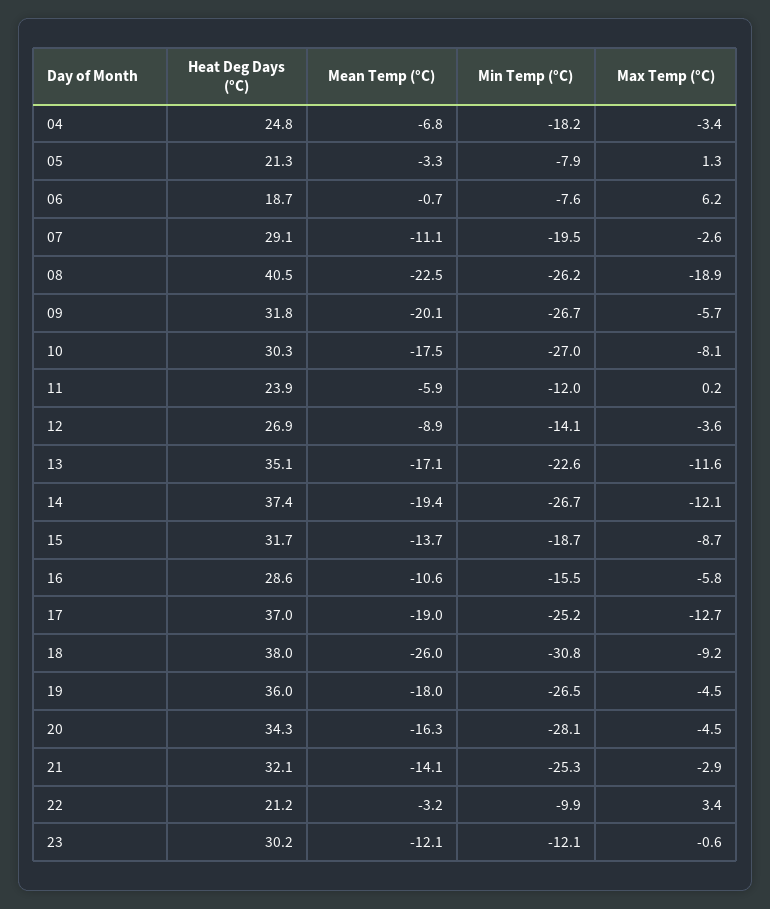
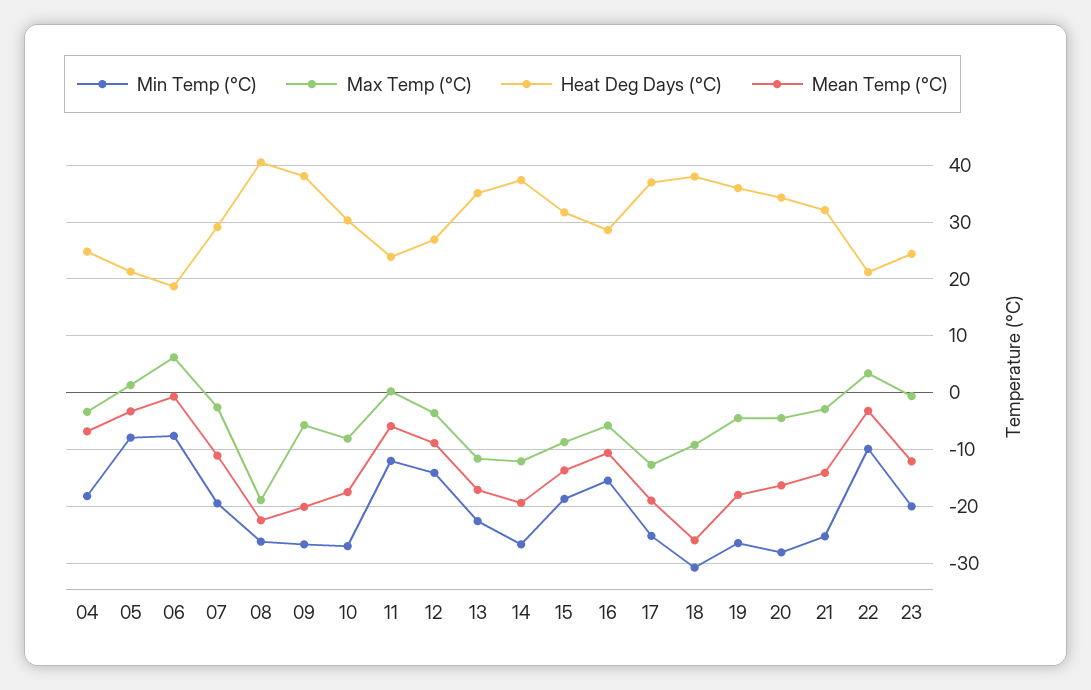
  {
    "Heat Deg Days (°C)": {
      "04": 24.8,
      "05": 21.3,
      "06": 18.7,
      "07": 29.1,
      "08": 40.5,
-     "09": 31.8,
+     "09": 38,
      "10": 30.3,
      "11": 23.9,
      "12": 26.9,
      "13": 35.1,
      "14": 37.4,
      "15": 31.7,
      "16": 28.6,
      "17": 37,
      "18": 38,
      "19": 36,
      "20": 34.3,
      "21": 32.1,
      "22": 21.2,
-     "23": 30.2
+     "23": 24
    },
    "Mean Temp (°C)": {
      "04": -6.8,
      "05": -3.3,
      "06": -0.7,
      "07": -11.1,
      "08": -22.5,
      "09": -20.1,
      "10": -17.5,
      "11": -5.9,
      "12": -8.9,
      "13": -17.1,
      "14": -19.4,
      "15": -13.7,
      "16": -10.6,
      "17": -19,
      "18": -26,
      "19": -18,
      "20": -16.3,
      "21": -14.1,
      "22": -3.2,
      "23": -12.1
    },
    "Min Temp (°C)": {
      "04": -18.2,
      "05": -7.9,
      "06": -7.6,
      "07": -19.5,
      "08": -26.2,
      "09": -26.7,
      "10": -27,
      "11": -12,
      "12": -14.1,
      "13": -22.6,
      "14": -26.7,
      "15": -18.7,
      "16": -15.5,
      "17": -25.2,
      "18": -30.8,
      "19": -26.5,
      "20": -28.1,
      "21": -25.3,
      "22": -9.9,
-     "23": -12.1
+     "23": -20
    },
    "Max Temp (°C)": {
      "04": -3.4,
      "05": 1.3,
      "06": 6.2,
      "07": -2.6,
      "08": -18.9,
      "09": -5.7,
      "10": -8.1,
      "11": 0.2,
      "12": -3.6,
      "13": -11.6,
      "14": -12.1,
      "15": -8.7,
      "16": -5.8,
      "17": -12.7,
      "18": -9.2,
      "19": -4.5,
      "20": -4.5,
      "21": -2.9,
      "22": 3.4,
      "23": -0.6
    }
  }

